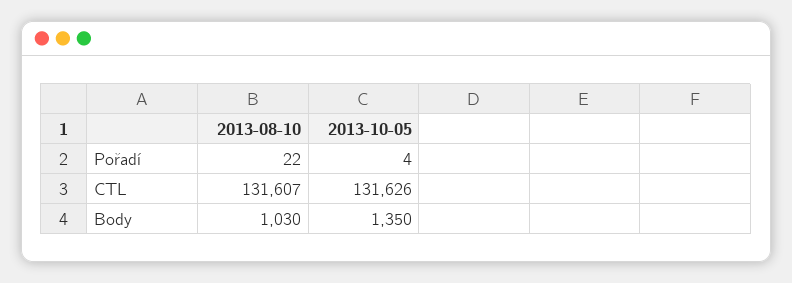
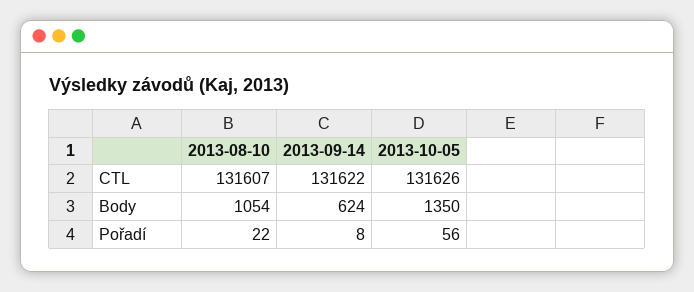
  {
    "2013-08-10": {
      "Pořadí": 22,
      "CTL": 131607,
-     "Body": 1030
+     "Body": 1054
    },
    "2013-10-05": {
-     "Pořadí": 4,
+     "Pořadí": 56,
      "CTL": 131626,
      "Body": 1350
-   }
+   },
+   "2013-09-14": {
+     "CTL": 131622,
+     "Body": 624,
+     "Pořadí": 8
+   }
  }

